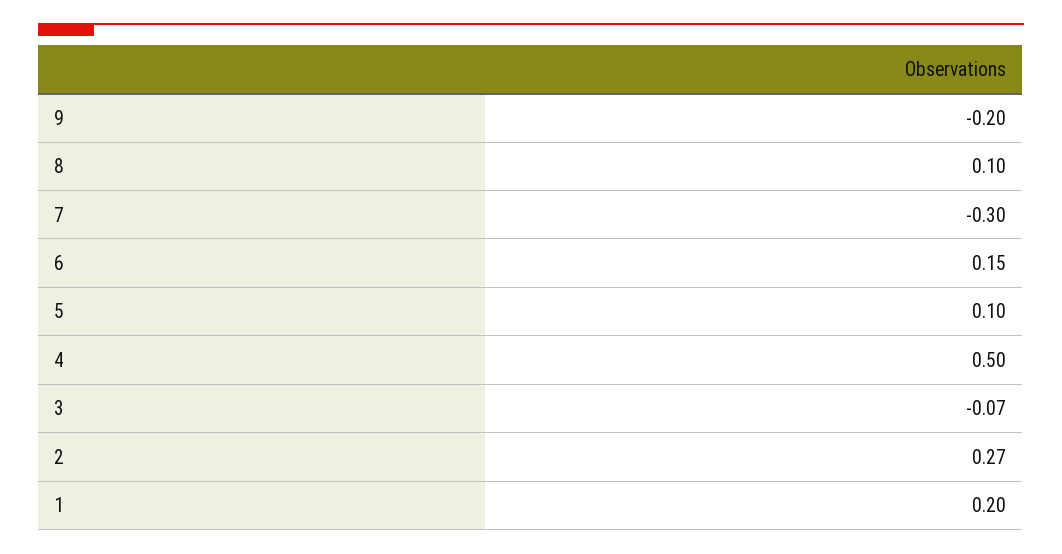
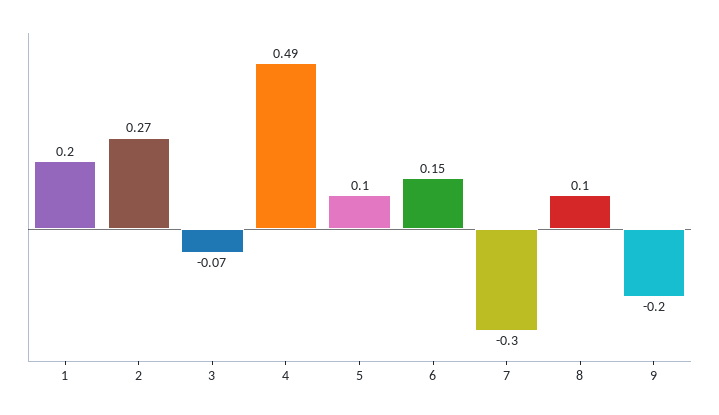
  {
    "9": -0.2,
    "8": 0.1,
    "7": -0.3,
    "6": 0.15,
    "5": 0.1,
-   "4": 0.5,
+   "4": 0.49,
    "3": -0.07,
    "2": 0.27,
    "1": 0.2
  }

